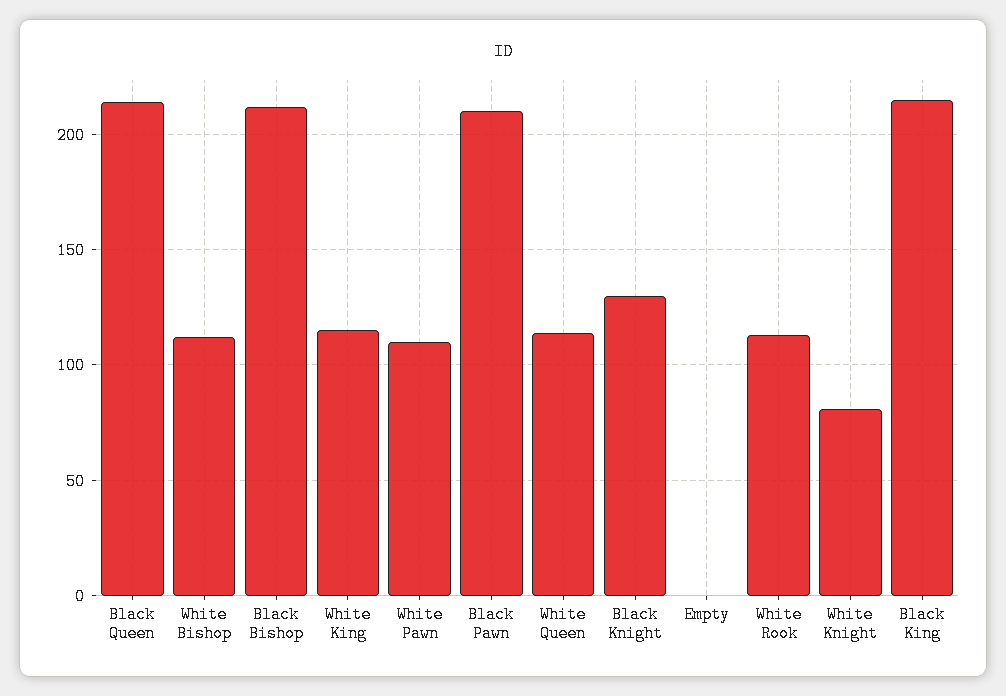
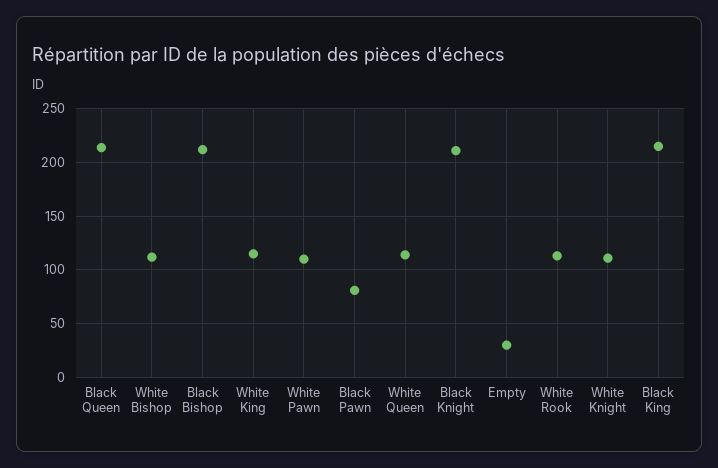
  {
    "Black Queen": 215,
    "White Bishop": 110,
    "Black Bishop": 210,
    "White King": 115,
    "White Pawn": 110,
-   "Black Pawn": 210,
+   "Black Pawn": 80,
    "White Queen": 115,
-   "Black Knight": 130,
+   "Black Knight": 210,
-   "Empty": 0,
+   "Empty": 30,
    "White Rook": 115,
-   "White Knight": 80,
+   "White Knight": 110,
    "Black King": 215
  }

